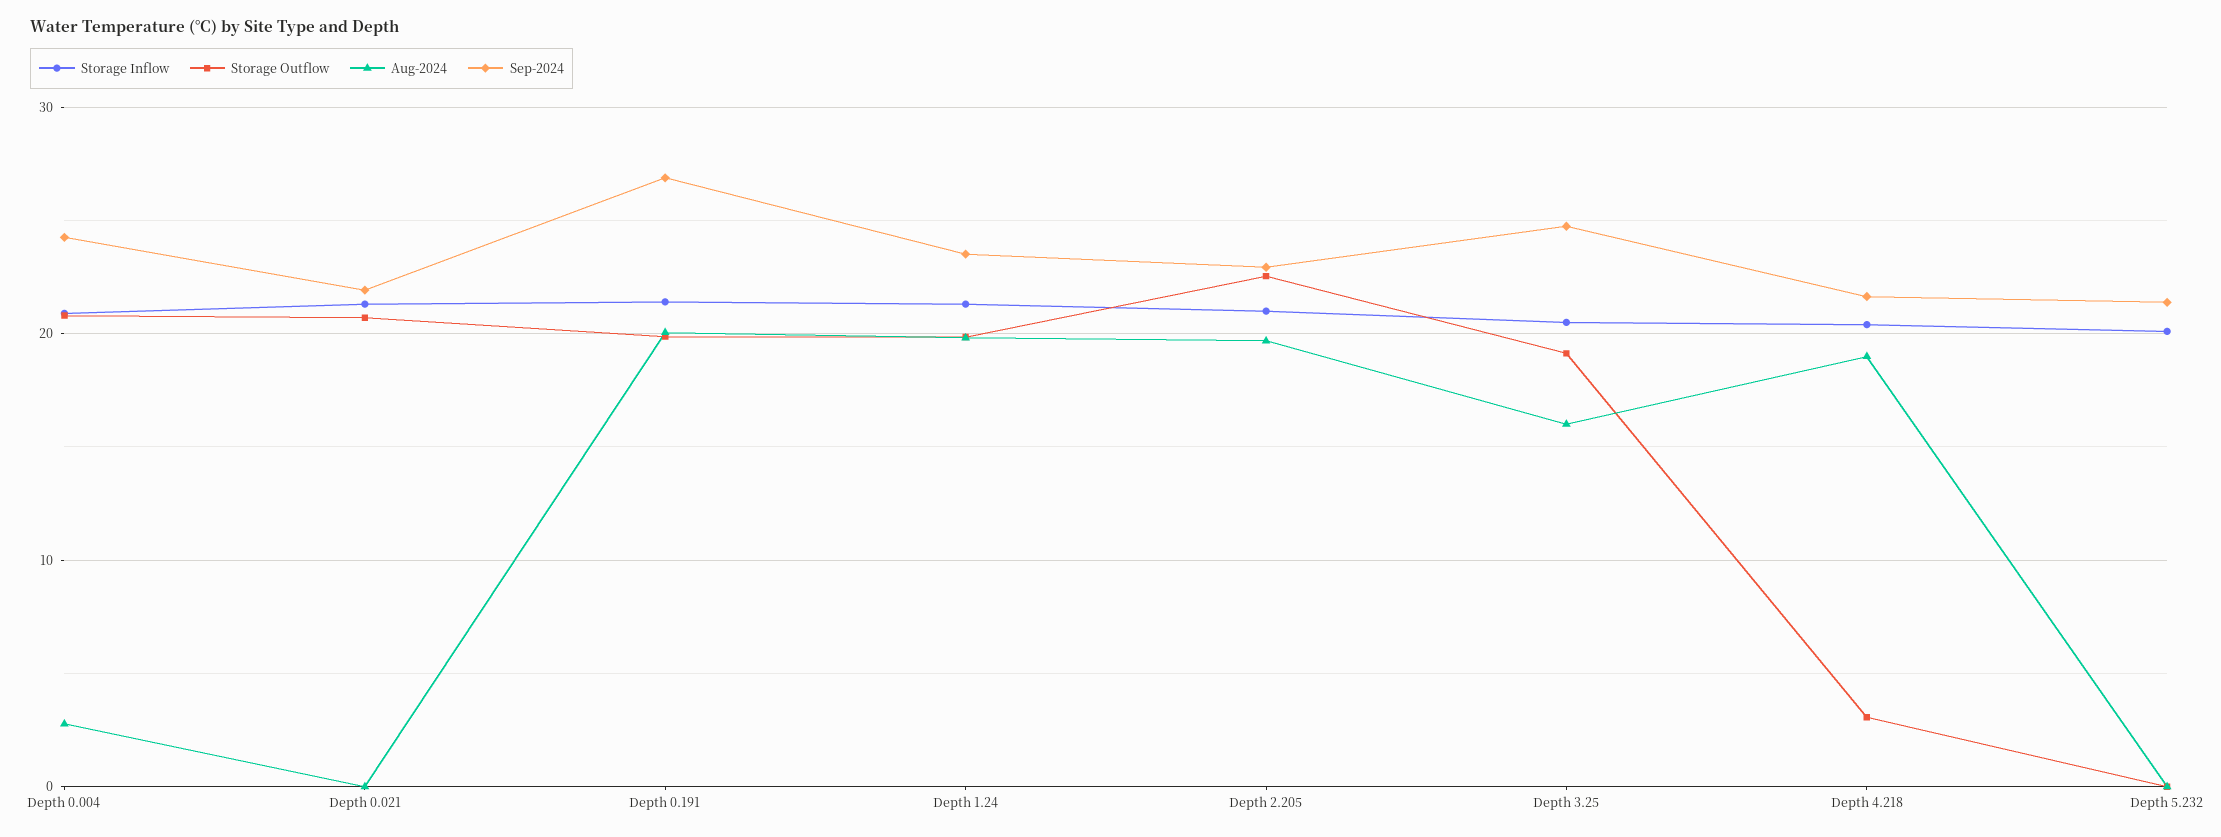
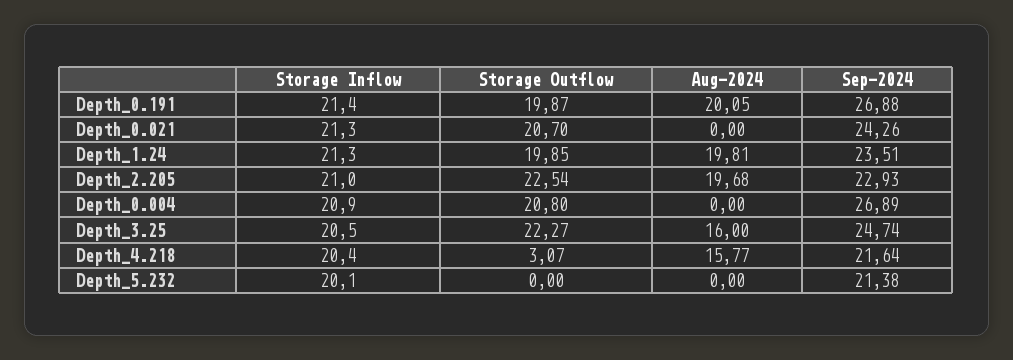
  {
    "Storage Inflow": {
      "Depth 0.004": 20.9,
      "Depth 0.021": 21.3,
      "Depth 0.191": 21.4,
      "Depth 1.24": 21.3,
      "Depth 2.205": 21,
      "Depth 3.25": 20.5,
      "Depth 4.218": 20.4,
      "Depth 5.232": 20.1
    },
    "Storage Outflow": {
      "Depth 0.004": 20.8,
      "Depth 0.021": 20.7,
      "Depth 0.191": 19.87,
      "Depth 1.24": 19.85,
      "Depth 2.205": 22.54,
-     "Depth 3.25": 19,
+     "Depth 3.25": 22.27,
      "Depth 4.218": 3.07,
      "Depth 5.232": 0
    },
    "Aug-2024": {
-     "Depth 0.004": 3,
+     "Depth 0.004": 0,
      "Depth 0.021": 0,
      "Depth 0.191": 20.05,
      "Depth 1.24": 19.81,
      "Depth 2.205": 19.68,
      "Depth 3.25": 16,
-     "Depth 4.218": 19,
+     "Depth 4.218": 15.77,
      "Depth 5.232": 0
    },
    "Sep-2024": {
-     "Depth 0.004": 24,
+     "Depth 0.004": 26.89,
-     "Depth 0.021": 22,
+     "Depth 0.021": 24.26,
      "Depth 0.191": 26.88,
      "Depth 1.24": 23.51,
      "Depth 2.205": 22.93,
      "Depth 3.25": 24.74,
      "Depth 4.218": 21.64,
      "Depth 5.232": 21.38
    }
  }

